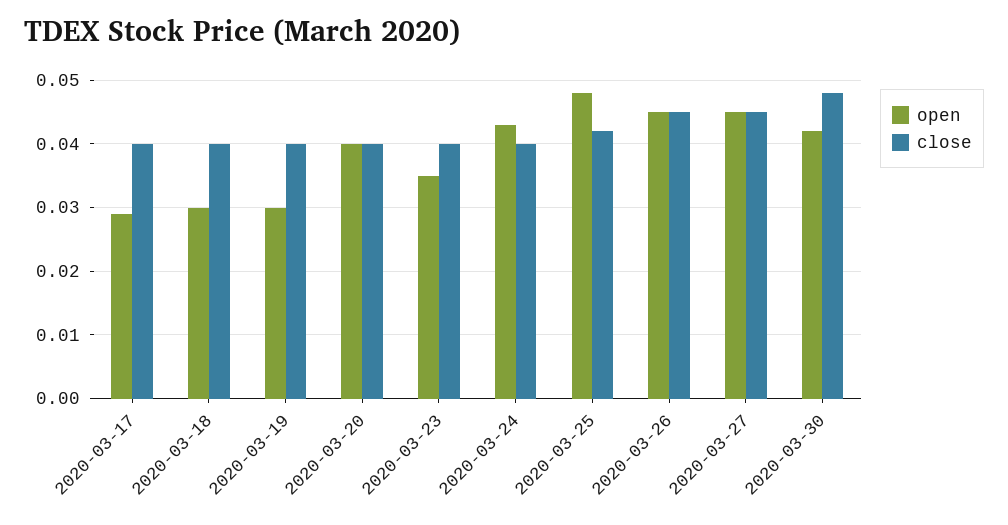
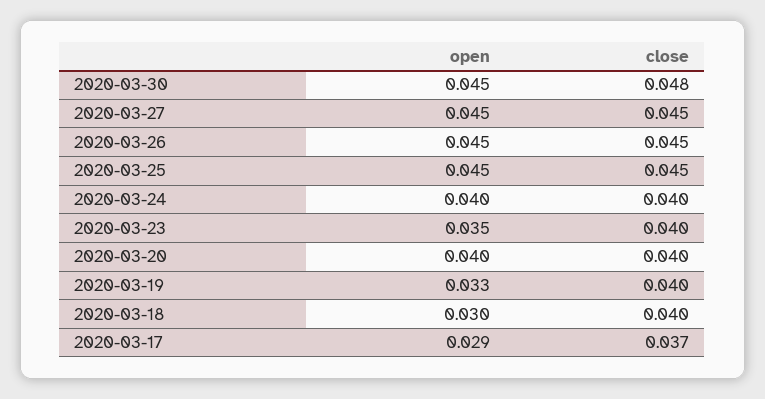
  {
    "open": {
      "2020-03-17": 0.029,
      "2020-03-18": 0.03,
-     "2020-03-19": 0.03,
+     "2020-03-19": 0.033,
      "2020-03-20": 0.04,
      "2020-03-23": 0.035,
-     "2020-03-24": 0.043,
+     "2020-03-24": 0.04,
-     "2020-03-25": 0.048,
+     "2020-03-25": 0.045,
      "2020-03-26": 0.045,
      "2020-03-27": 0.045,
-     "2020-03-30": 0.042
+     "2020-03-30": 0.045
    },
    "close": {
-     "2020-03-17": 0.04,
+     "2020-03-17": 0.037,
      "2020-03-18": 0.04,
      "2020-03-19": 0.04,
      "2020-03-20": 0.04,
      "2020-03-23": 0.04,
      "2020-03-24": 0.04,
-     "2020-03-25": 0.042,
+     "2020-03-25": 0.045,
      "2020-03-26": 0.045,
      "2020-03-27": 0.045,
      "2020-03-30": 0.048
    }
  }

